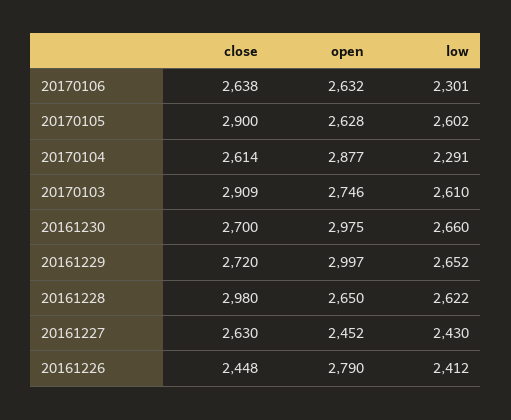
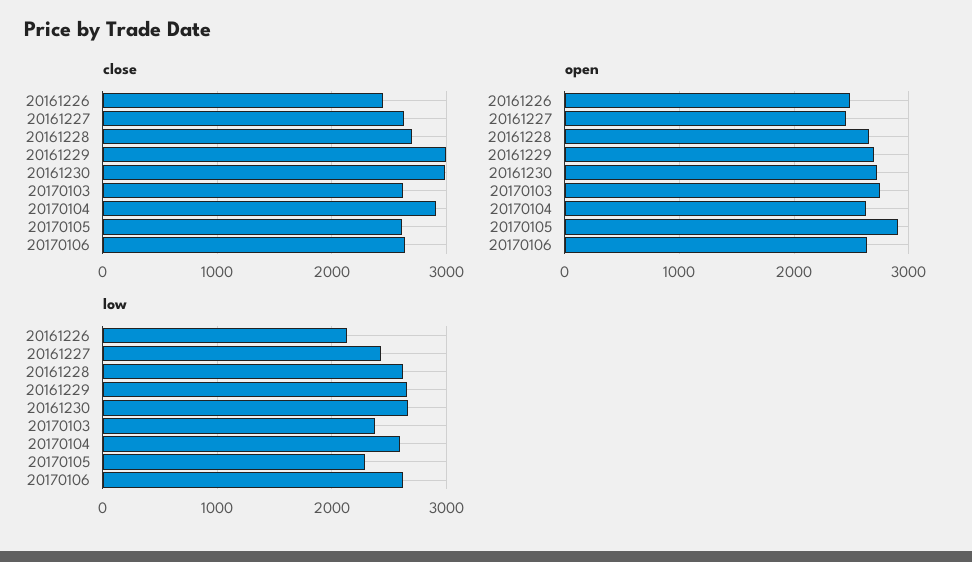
  {
    "close": {
      "20170106": 2638,
-     "20170105": 2900,
+     "20170105": 2600,
-     "20170104": 2614,
+     "20170104": 2900,
-     "20170103": 2909,
+     "20170103": 2600,
-     "20161230": 2700,
+     "20161230": 3000,
-     "20161229": 2720,
+     "20161229": 3000,
-     "20161228": 2980,
+     "20161228": 2700,
      "20161227": 2630,
      "20161226": 2448
    },
    "open": {
      "20170106": 2632,
-     "20170105": 2628,
+     "20170105": 2900,
-     "20170104": 2877,
+     "20170104": 2600,
      "20170103": 2746,
-     "20161230": 2975,
+     "20161230": 2700,
-     "20161229": 2997,
+     "20161229": 2700,
      "20161228": 2650,
      "20161227": 2452,
-     "20161226": 2790
+     "20161226": 2500
    },
    "low": {
-     "20170106": 2301,
+     "20170106": 2600,
-     "20170105": 2602,
+     "20170105": 2300,
-     "20170104": 2291,
+     "20170104": 2600,
-     "20170103": 2610,
+     "20170103": 2400,
      "20161230": 2660,
      "20161229": 2652,
      "20161228": 2622,
      "20161227": 2430,
-     "20161226": 2412
+     "20161226": 2100
    }
  }

